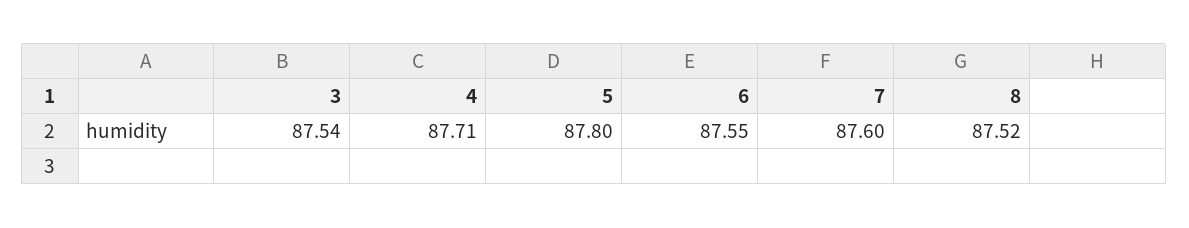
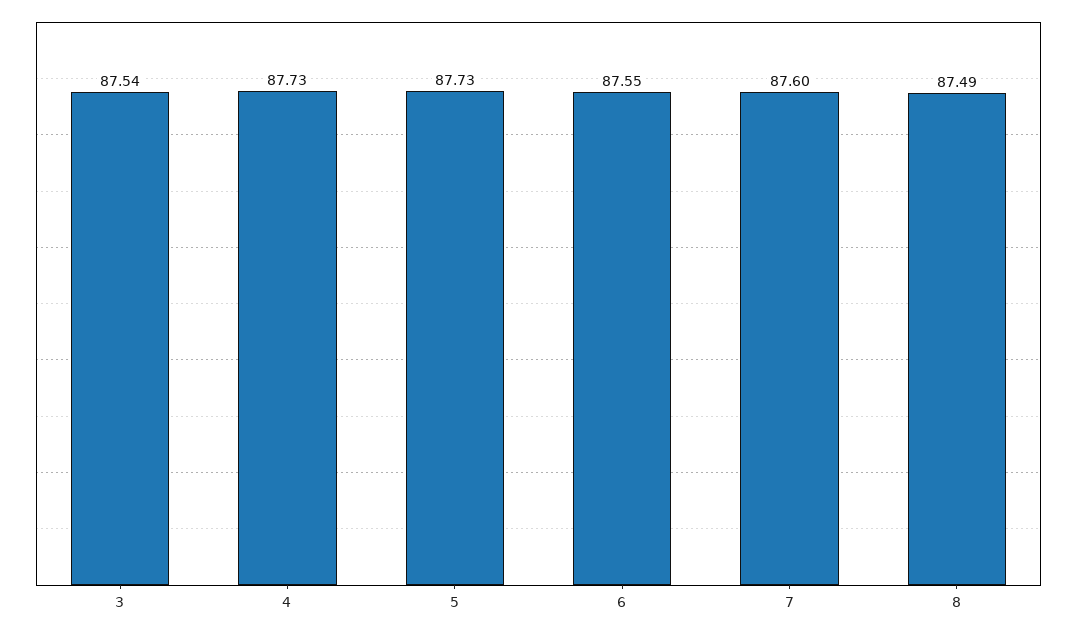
  {
    "3": 87.54,
-   "4": 87.71,
+   "4": 87.73,
-   "5": 87.8,
+   "5": 87.73,
    "6": 87.55,
    "7": 87.6,
-   "8": 87.52
+   "8": 87.49
  }

